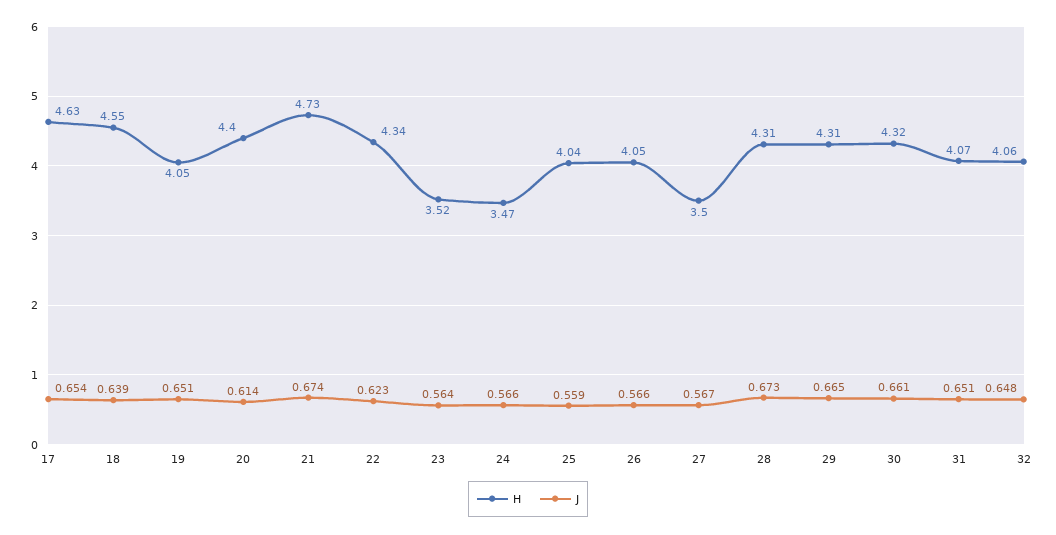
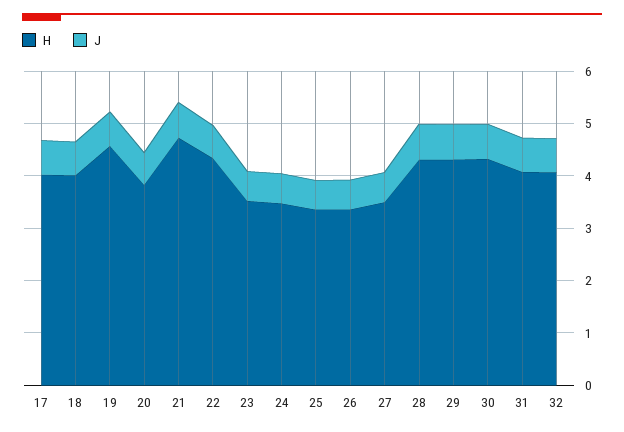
  {
    "H": {
-     "17": 4.63,
+     "17": 4,
-     "18": 4.55,
+     "18": 4,
-     "19": 4.05,
+     "19": 4.6,
-     "20": 4.4,
+     "20": 3.8,
      "21": 4.73,
      "22": 4.34,
      "23": 3.52,
      "24": 3.47,
-     "25": 4.04,
+     "25": 3.4,
-     "26": 4.05,
+     "26": 3.4,
      "27": 3.5,
      "28": 4.31,
      "29": 4.31,
      "30": 4.32,
      "31": 4.07,
      "32": 4.06
    },
    "J": {
      "17": 0.654,
      "18": 0.639,
      "19": 0.651,
      "20": 0.614,
      "21": 0.674,
      "22": 0.623,
      "23": 0.564,
      "24": 0.566,
      "25": 0.559,
      "26": 0.566,
      "27": 0.567,
      "28": 0.673,
      "29": 0.665,
      "30": 0.661,
      "31": 0.651,
      "32": 0.648
    }
  }

